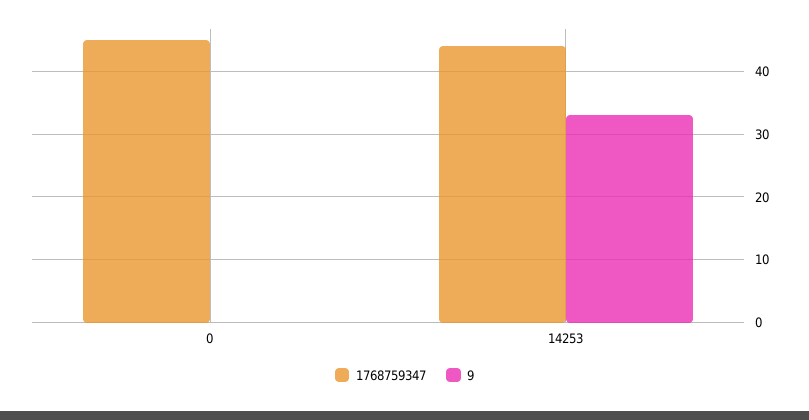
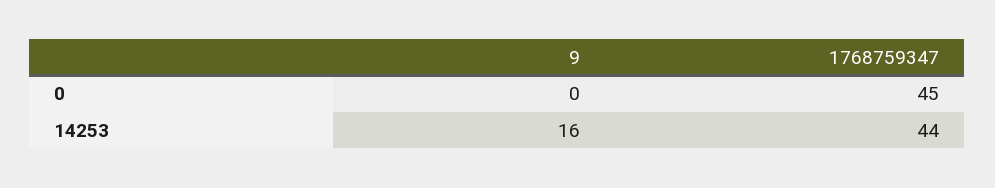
  {
    "1768759347": {
      "0": 45,
      "14253": 44
    },
    "9": {
      "0": 0,
-     "14253": 33
+     "14253": 16
    }
  }

